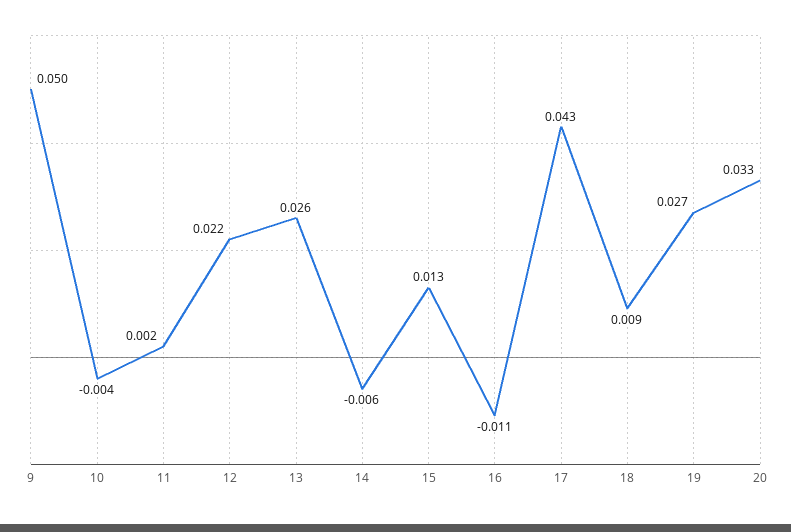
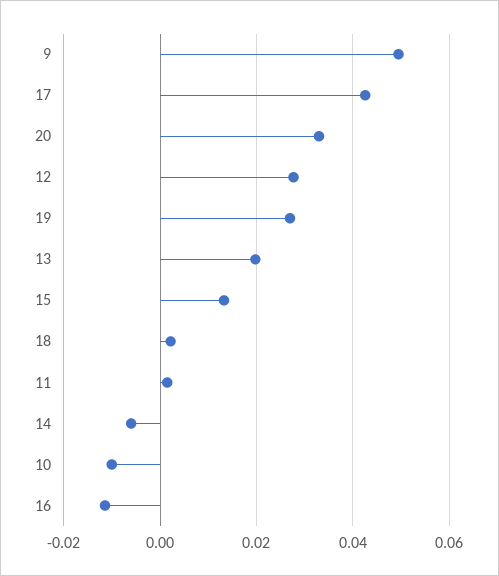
  {
    "9": 0.05,
-   "10": -0.004,
+   "10": -0.01,
    "11": 0.002,
-   "12": 0.022,
+   "12": 0.028,
-   "13": 0.026,
+   "13": 0.02,
    "14": -0.006,
    "15": 0.013,
    "16": -0.011,
    "17": 0.043,
-   "18": 0.009,
+   "18": 0.002,
    "19": 0.027,
    "20": 0.033
  }

